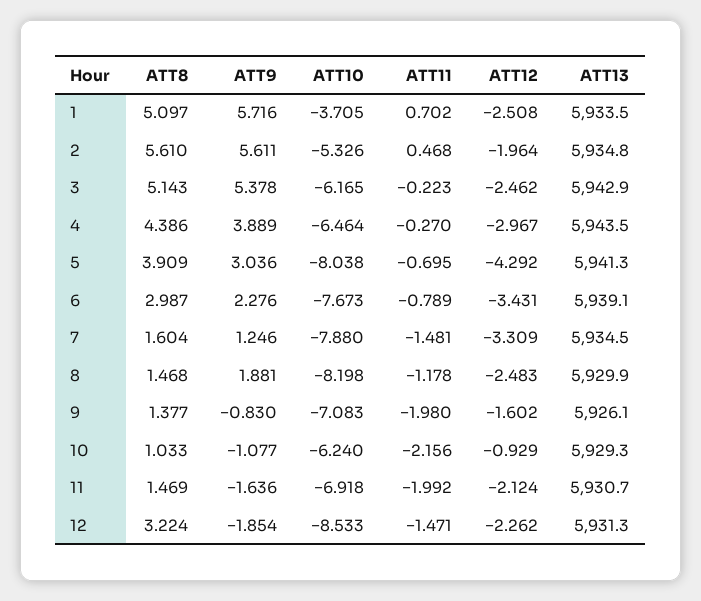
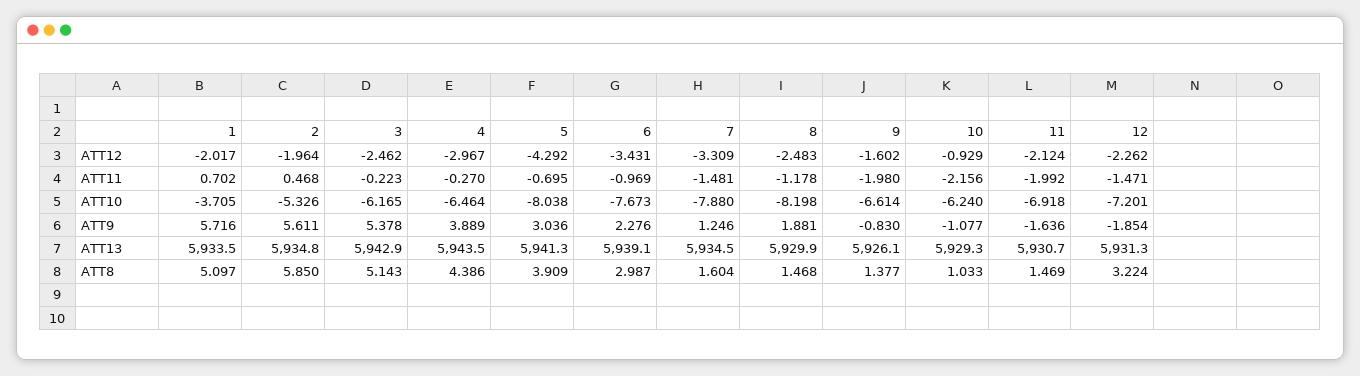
  {
    "ATT8": {
      "1": 5.097,
-     "2": 5.61,
+     "2": 5.85,
      "3": 5.143,
      "4": 4.386,
      "5": 3.909,
      "6": 2.987,
      "7": 1.604,
      "8": 1.468,
      "9": 1.377,
      "10": 1.033,
      "11": 1.469,
      "12": 3.224
    },
    "ATT9": {
      "1": 5.716,
      "2": 5.611,
      "3": 5.378,
      "4": 3.889,
      "5": 3.036,
      "6": 2.276,
      "7": 1.246,
      "8": 1.881,
      "9": -0.83,
      "10": -1.077,
      "11": -1.636,
      "12": -1.854
    },
    "ATT10": {
      "1": -3.705,
      "2": -5.326,
      "3": -6.165,
      "4": -6.464,
      "5": -8.038,
      "6": -7.673,
      "7": -7.88,
      "8": -8.198,
-     "9": -7.083,
+     "9": -6.614,
      "10": -6.24,
      "11": -6.918,
-     "12": -8.533
+     "12": -7.201
    },
    "ATT11": {
      "1": 0.702,
      "2": 0.468,
      "3": -0.223,
      "4": -0.27,
      "5": -0.695,
-     "6": -0.789,
+     "6": -0.969,
      "7": -1.481,
      "8": -1.178,
      "9": -1.98,
      "10": -2.156,
      "11": -1.992,
      "12": -1.471
    },
    "ATT12": {
-     "1": -2.508,
+     "1": -2.017,
      "2": -1.964,
      "3": -2.462,
      "4": -2.967,
      "5": -4.292,
      "6": -3.431,
      "7": -3.309,
      "8": -2.483,
      "9": -1.602,
      "10": -0.929,
      "11": -2.124,
      "12": -2.262
    },
    "ATT13": {
      "1": 5933.5,
      "2": 5934.8,
      "3": 5942.9,
      "4": 5943.5,
      "5": 5941.3,
      "6": 5939.1,
      "7": 5934.5,
      "8": 5929.9,
      "9": 5926.1,
      "10": 5929.3,
      "11": 5930.7,
      "12": 5931.3
    }
  }

